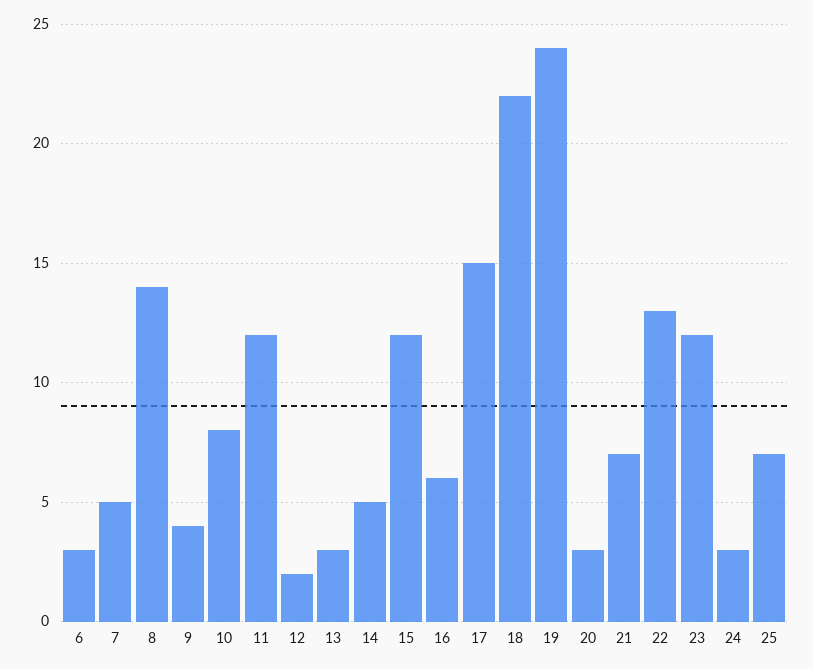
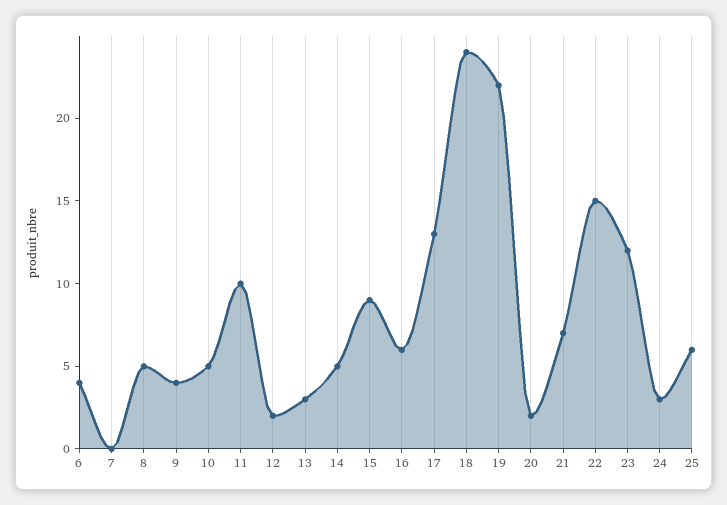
  {
-   "6": 3,
+   "6": 4,
-   "7": 5,
+   "7": 0,
-   "8": 14,
+   "8": 5,
    "9": 4,
-   "10": 8,
+   "10": 5,
-   "11": 12,
+   "11": 10,
    "12": 2,
    "13": 3,
    "14": 5,
-   "15": 12,
+   "15": 9,
    "16": 6,
-   "17": 15,
+   "17": 13,
-   "18": 22,
+   "18": 24,
-   "19": 24,
+   "19": 22,
-   "20": 3,
+   "20": 2,
    "21": 7,
-   "22": 13,
+   "22": 15,
    "23": 12,
    "24": 3,
-   "25": 7
+   "25": 6
  }

